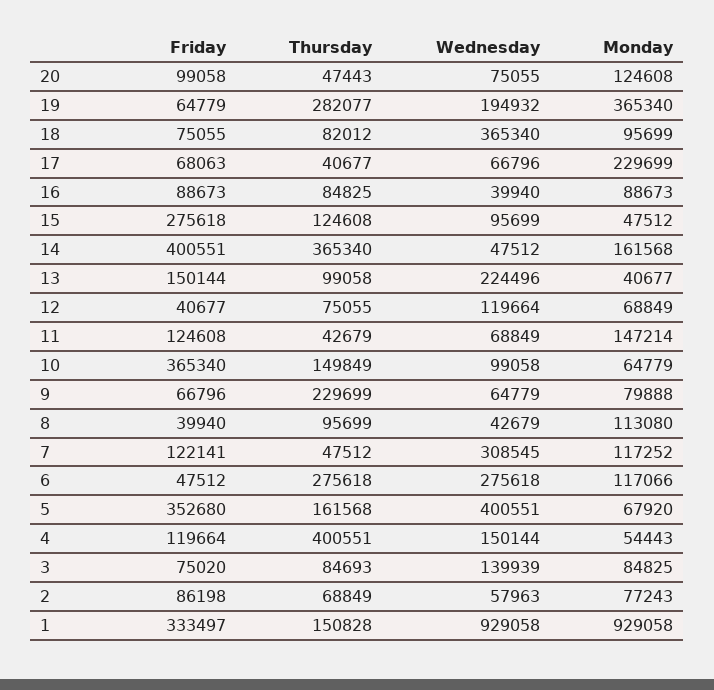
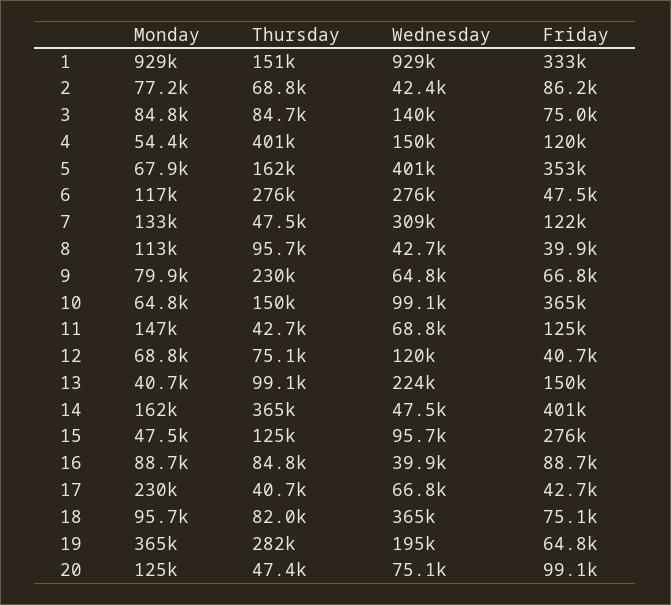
  {
    "Friday": {
      "20": 99058,
      "19": 64779,
      "18": 75055,
-     "17": 68063,
+     "17": 42700,
      "16": 88673,
      "15": 275618,
      "14": 400551,
      "13": 150144,
      "12": 40677,
      "11": 124608,
      "10": 365340,
      "9": 66796,
      "8": 39940,
      "7": 122141,
      "6": 47512,
      "5": 352680,
      "4": 119664,
      "3": 75020,
      "2": 86198,
      "1": 333497
    },
    "Thursday": {
      "20": 47443,
      "19": 282077,
      "18": 82012,
      "17": 40677,
      "16": 84825,
      "15": 124608,
      "14": 365340,
      "13": 99058,
      "12": 75055,
      "11": 42679,
      "10": 149849,
      "9": 229699,
      "8": 95699,
      "7": 47512,
      "6": 275618,
      "5": 161568,
      "4": 400551,
      "3": 84693,
      "2": 68849,
      "1": 150828
    },
    "Wednesday": {
      "20": 75055,
      "19": 194932,
      "18": 365340,
      "17": 66796,
      "16": 39940,
      "15": 95699,
      "14": 47512,
      "13": 224496,
      "12": 119664,
      "11": 68849,
      "10": 99058,
      "9": 64779,
      "8": 42679,
      "7": 308545,
      "6": 275618,
      "5": 400551,
      "4": 150144,
      "3": 139939,
-     "2": 57963,
+     "2": 42400,
      "1": 929058
    },
    "Monday": {
      "20": 124608,
      "19": 365340,
      "18": 95699,
      "17": 229699,
      "16": 88673,
      "15": 47512,
      "14": 161568,
      "13": 40677,
      "12": 68849,
      "11": 147214,
      "10": 64779,
      "9": 79888,
      "8": 113080,
-     "7": 117252,
+     "7": 133000,
      "6": 117066,
      "5": 67920,
      "4": 54443,
      "3": 84825,
      "2": 77243,
      "1": 929058
    }
  }

